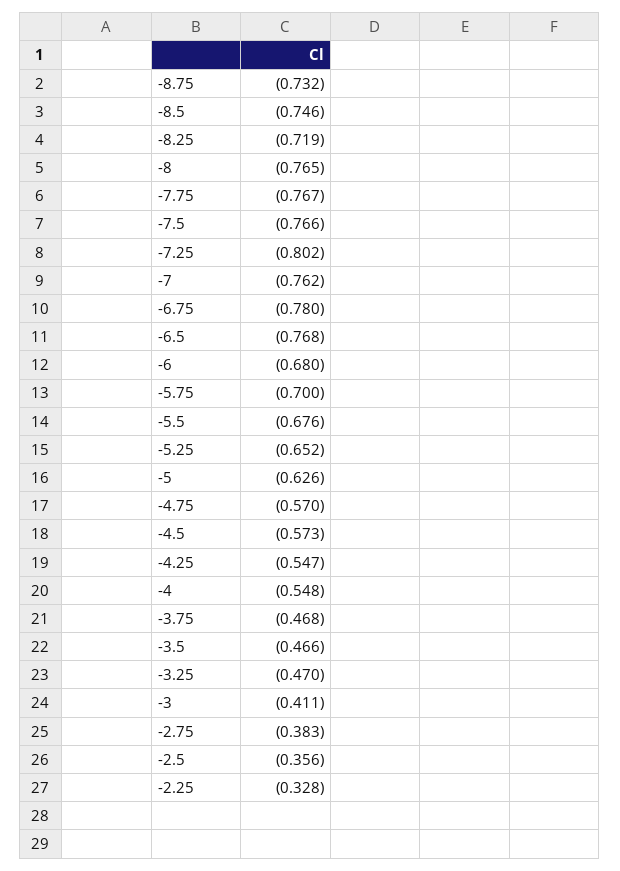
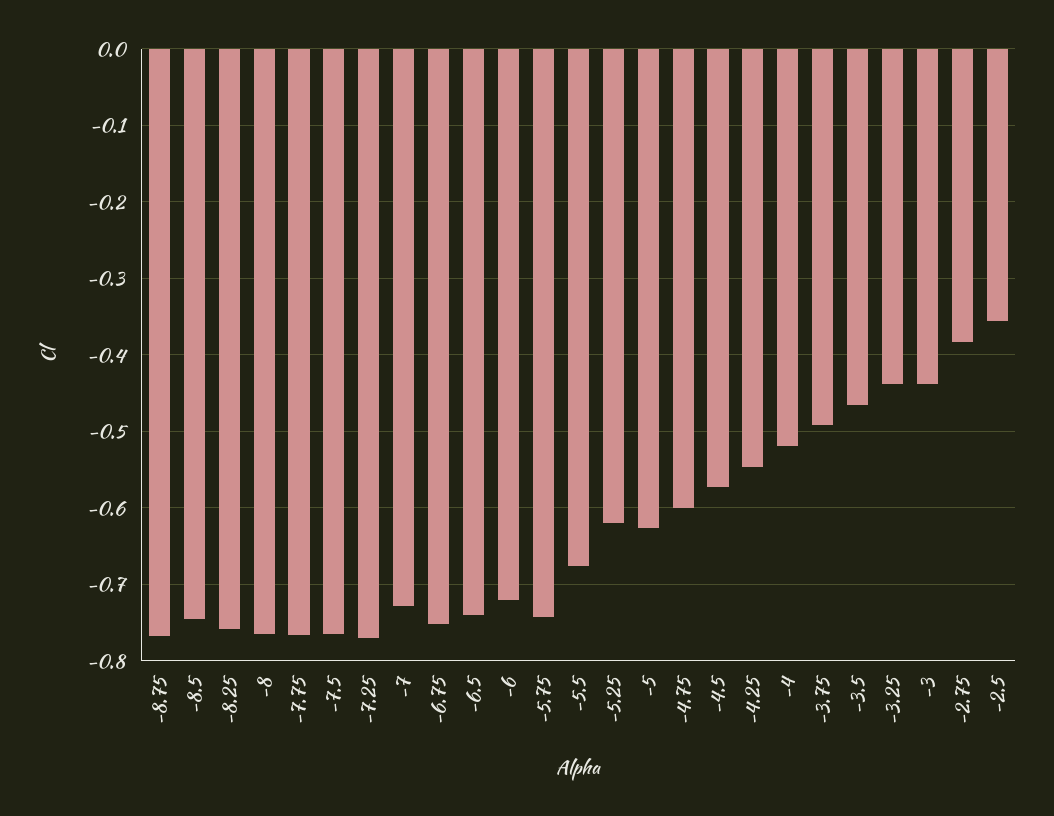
  {
-   "-8.75": -0.732,
+   "-8.75": -0.77,
    "-8.5": -0.746,
-   "-8.25": -0.719,
+   "-8.25": -0.76,
    "-8": -0.765,
    "-7.75": -0.767,
    "-7.5": -0.766,
-   "-7.25": -0.802,
+   "-7.25": -0.77,
-   "-7": -0.762,
+   "-7": -0.73,
-   "-6.75": -0.78,
+   "-6.75": -0.75,
-   "-6.5": -0.768,
+   "-6.5": -0.74,
-   "-6": -0.68,
+   "-6": -0.72,
-   "-5.75": -0.7,
+   "-5.75": -0.74,
    "-5.5": -0.676,
-   "-5.25": -0.652,
+   "-5.25": -0.62,
    "-5": -0.626,
-   "-4.75": -0.57,
+   "-4.75": -0.6,
    "-4.5": -0.573,
    "-4.25": -0.547,
-   "-4": -0.548,
+   "-4": -0.52,
-   "-3.75": -0.468,
+   "-3.75": -0.49,
    "-3.5": -0.466,
-   "-3.25": -0.47,
+   "-3.25": -0.44,
-   "-3": -0.411,
+   "-3": -0.44,
    "-2.75": -0.383,
-   "-2.5": -0.356,
+   "-2.5": -0.356
-   "-2.25": -0.328
  }

